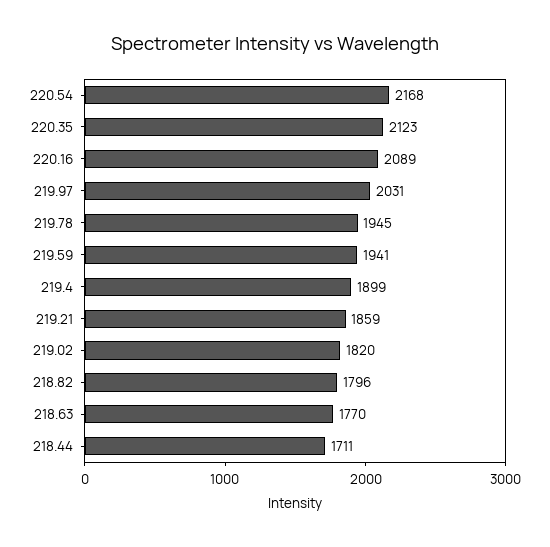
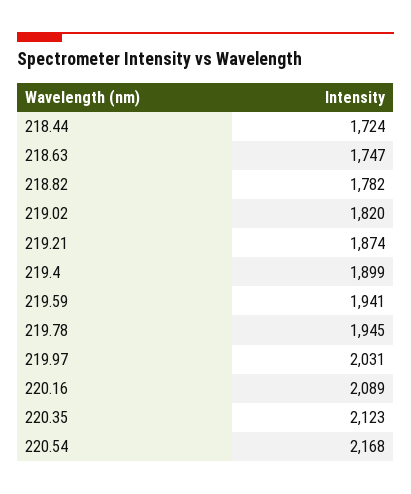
  {
    "220.54": 2168,
    "220.35": 2123,
    "220.16": 2089,
    "219.97": 2031,
    "219.78": 1945,
    "219.59": 1941,
    "219.4": 1899,
-   "219.21": 1859,
+   "219.21": 1874,
    "219.02": 1820,
-   "218.82": 1796,
+   "218.82": 1782,
-   "218.63": 1770,
+   "218.63": 1747,
-   "218.44": 1711
+   "218.44": 1724
  }

